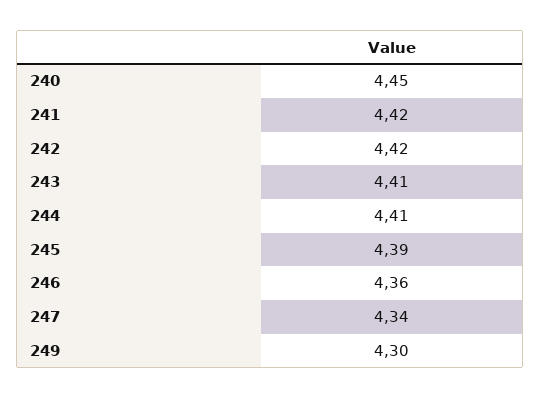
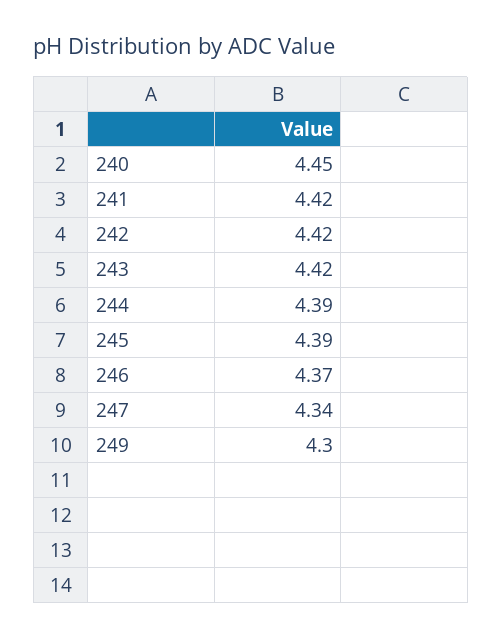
  {
    "240": 4.45,
    "241": 4.42,
    "242": 4.42,
-   "243": 4.41,
+   "243": 4.42,
-   "244": 4.41,
+   "244": 4.39,
    "245": 4.39,
-   "246": 4.36,
+   "246": 4.37,
    "247": 4.34,
    "249": 4.3
  }

